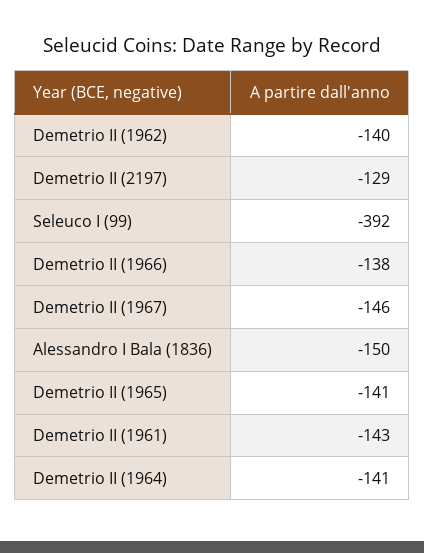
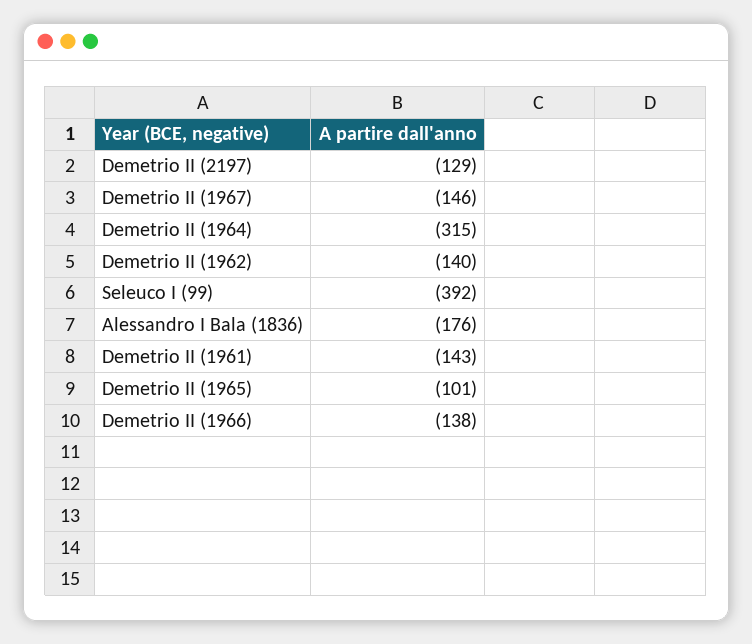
  {
    "Demetrio II (1962)": -140,
    "Demetrio II (2197)": -129,
    "Seleuco I (99)": -392,
    "Demetrio II (1966)": -138,
    "Demetrio II (1967)": -146,
-   "Alessandro I Bala (1836)": -150,
+   "Alessandro I Bala (1836)": -176,
-   "Demetrio II (1965)": -141,
+   "Demetrio II (1965)": -101,
    "Demetrio II (1961)": -143,
-   "Demetrio II (1964)": -141
+   "Demetrio II (1964)": -315
  }

